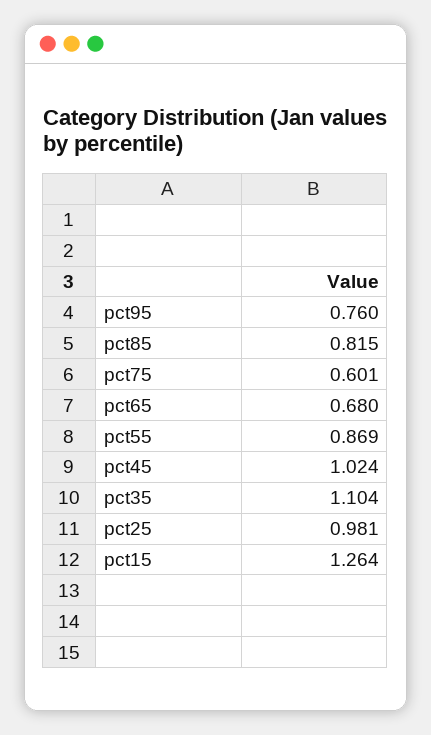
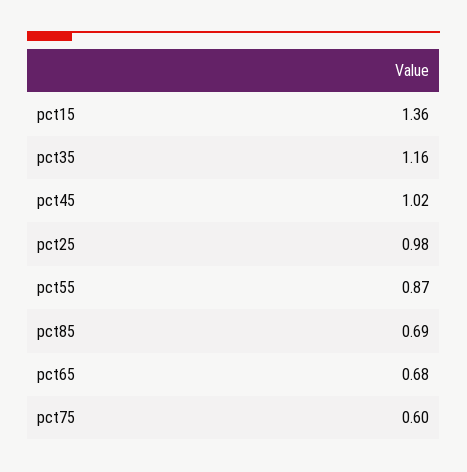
  {
-   "pct95": 0.76,
-   "pct85": 0.815,
+   "pct85": 0.69,
    "pct75": 0.601,
    "pct65": 0.68,
    "pct55": 0.869,
    "pct45": 1.024,
-   "pct35": 1.104,
+   "pct35": 1.16,
    "pct25": 0.981,
-   "pct15": 1.264
+   "pct15": 1.36
  }

